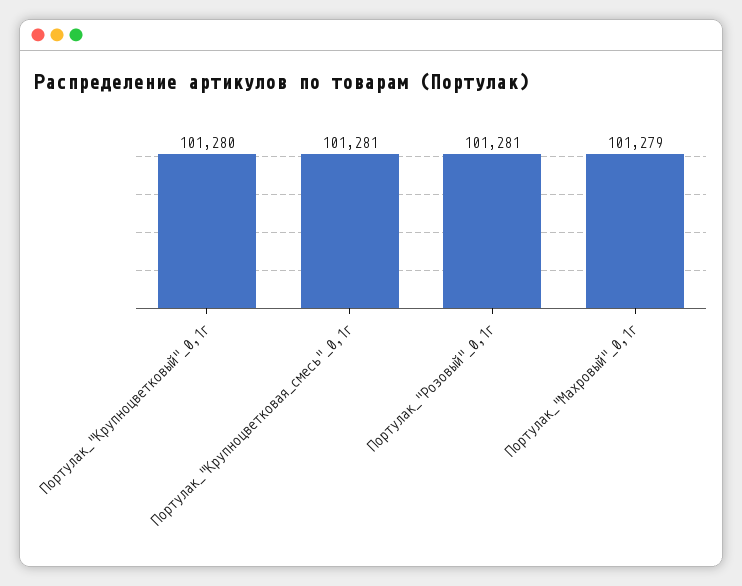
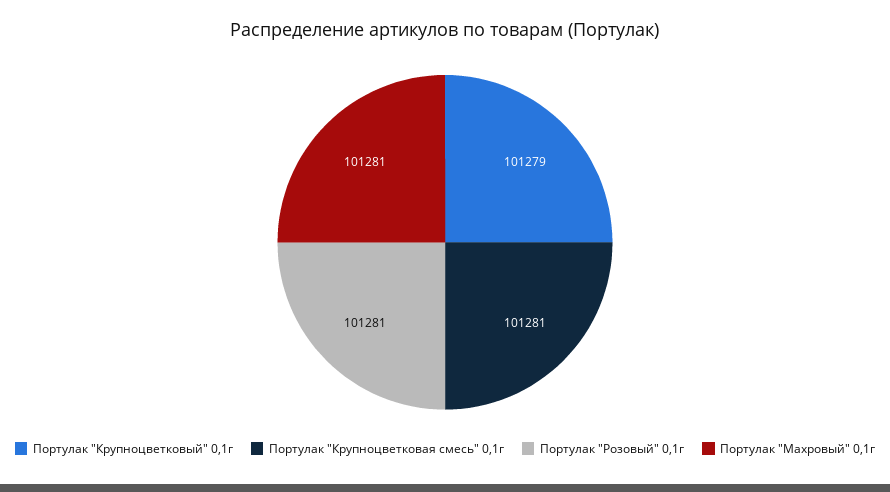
  {
-   "Портулак_\"Крупноцветковый\"_0,1г": 101280,
+   "Портулак_\"Крупноцветковый\"_0,1г": 101279,
    "Портулак_\"Крупноцветковая_смесь\"_0,1г": 101281,
    "Портулак_\"Розовый\"_0,1г": 101281,
-   "Портулак_\"Махровый\"_0,1г": 101279
+   "Портулак_\"Махровый\"_0,1г": 101281
  }

